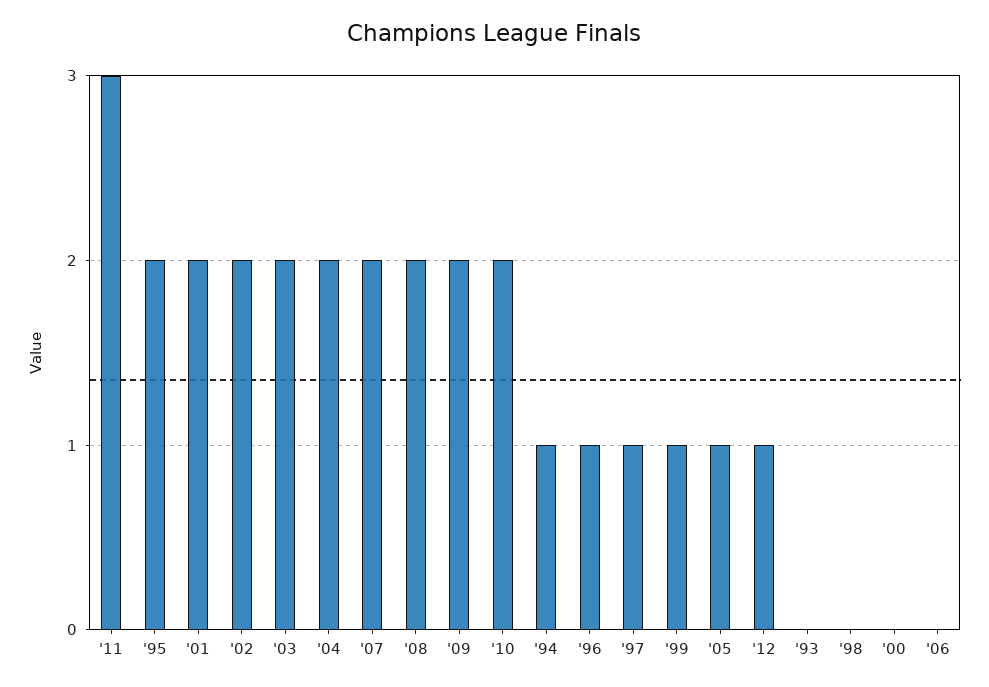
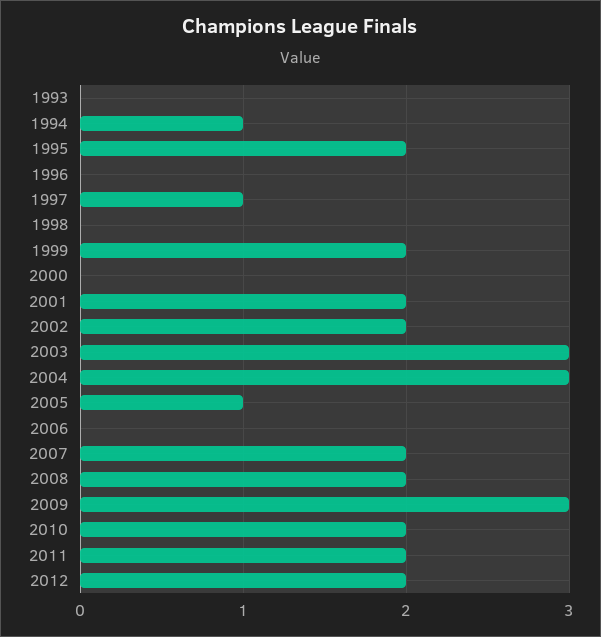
  {
-   "'11": 3,
+   "'11": 2,
    "'95": 2,
    "'01": 2,
    "'02": 2,
-   "'03": 2,
+   "'03": 3,
-   "'04": 2,
+   "'04": 3,
    "'07": 2,
    "'08": 2,
-   "'09": 2,
+   "'09": 3,
    "'10": 2,
    "'94": 1,
-   "'96": 1,
+   "'96": 0,
    "'97": 1,
-   "'99": 1,
+   "'99": 2,
    "'05": 1,
-   "'12": 1,
+   "'12": 2,
    "'93": 0,
    "'98": 0,
    "'00": 0,
    "'06": 0
  }

